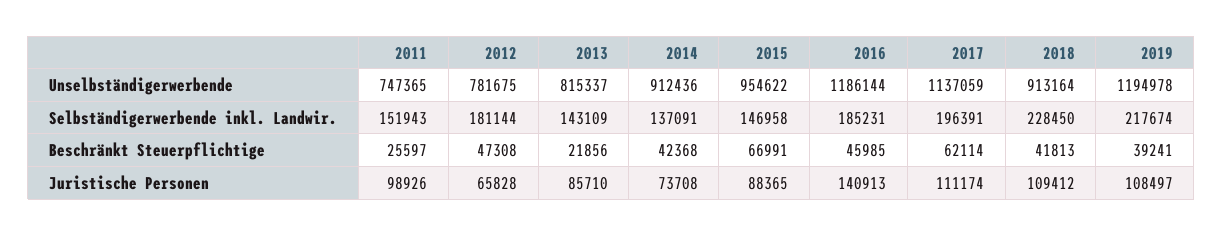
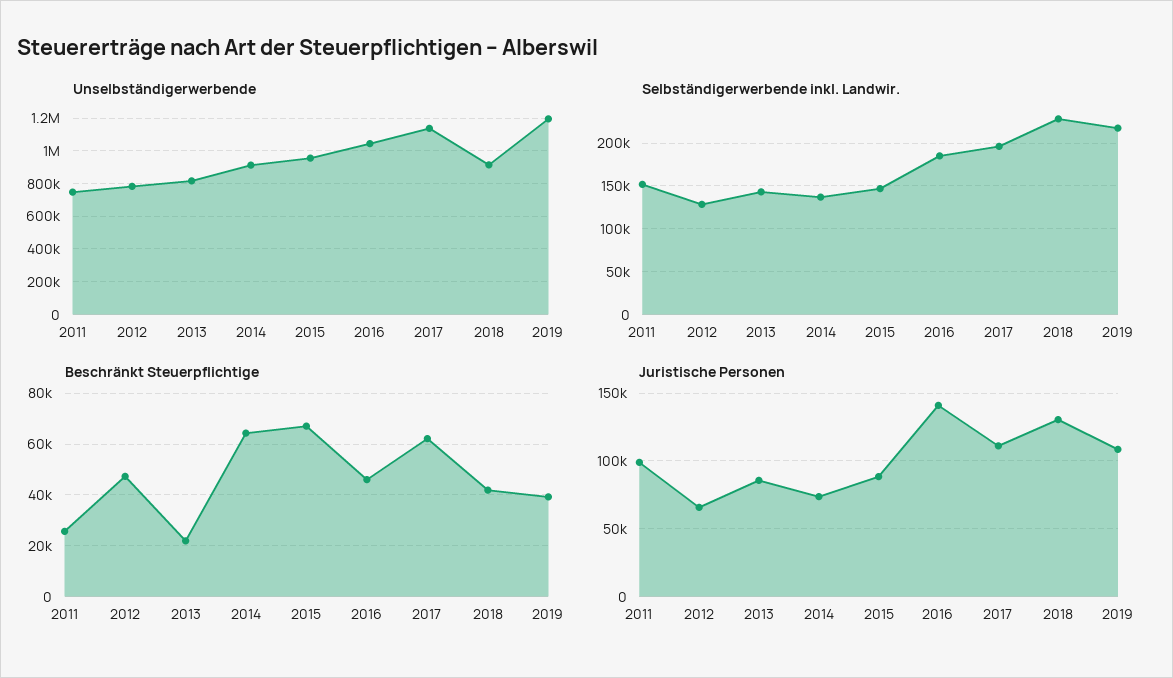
  {
    "Unselbständigerwerbende": {
      "2011": 747365,
      "2012": 781675,
      "2013": 815337,
      "2014": 912436,
      "2015": 954622,
-     "2016": 1186144,
+     "2016": 1050000,
      "2017": 1137059,
      "2018": 913164,
      "2019": 1194978
    },
    "Selbständigerwerbende inkl. Landwir.": {
      "2011": 151943,
-     "2012": 181144,
+     "2012": 130000,
      "2013": 143109,
      "2014": 137091,
      "2015": 146958,
      "2016": 185231,
      "2017": 196391,
      "2018": 228450,
      "2019": 217674
    },
    "Beschränkt Steuerpflichtige": {
      "2011": 25597,
      "2012": 47308,
      "2013": 21856,
-     "2014": 42368,
+     "2014": 65000,
      "2015": 66991,
      "2016": 45985,
      "2017": 62114,
      "2018": 41813,
      "2019": 39241
    },
    "Juristische Personen": {
      "2011": 98926,
      "2012": 65828,
      "2013": 85710,
      "2014": 73708,
      "2015": 88365,
      "2016": 140913,
      "2017": 111174,
-     "2018": 109412,
+     "2018": 130000,
      "2019": 108497
    }
  }

